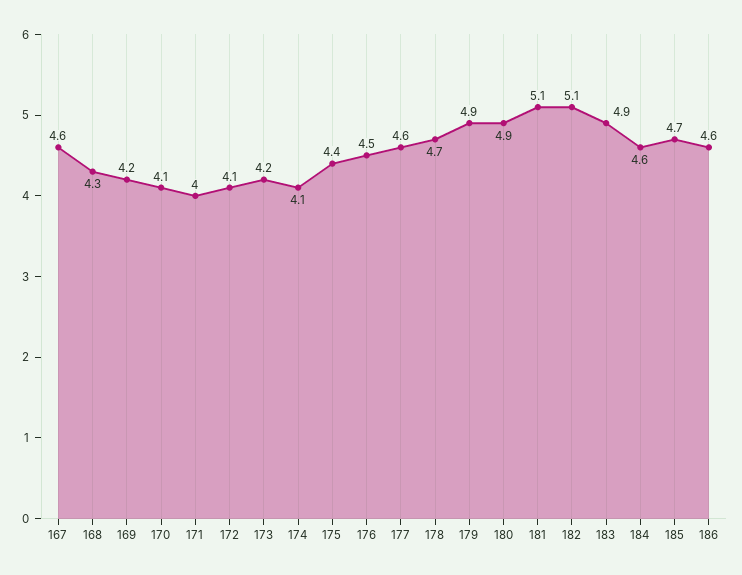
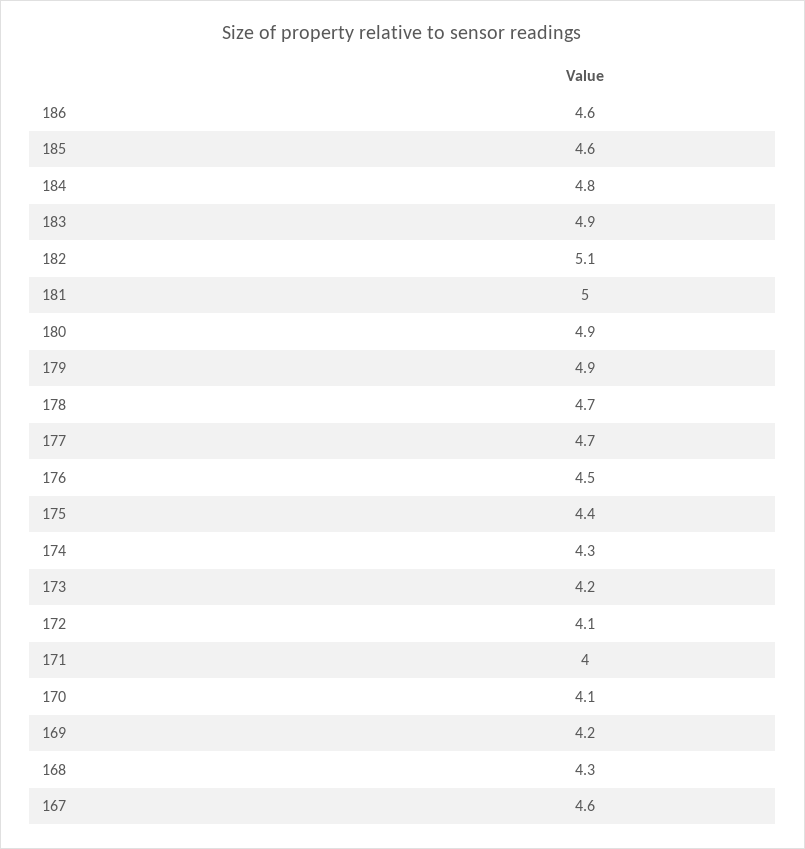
  {
    "167": 4.6,
    "168": 4.3,
    "169": 4.2,
    "170": 4.1,
    "171": 4,
    "172": 4.1,
    "173": 4.2,
-   "174": 4.1,
+   "174": 4.3,
    "175": 4.4,
    "176": 4.5,
-   "177": 4.6,
+   "177": 4.7,
    "178": 4.7,
    "179": 4.9,
    "180": 4.9,
-   "181": 5.1,
+   "181": 5,
    "182": 5.1,
    "183": 4.9,
-   "184": 4.6,
+   "184": 4.8,
-   "185": 4.7,
+   "185": 4.6,
    "186": 4.6
  }

